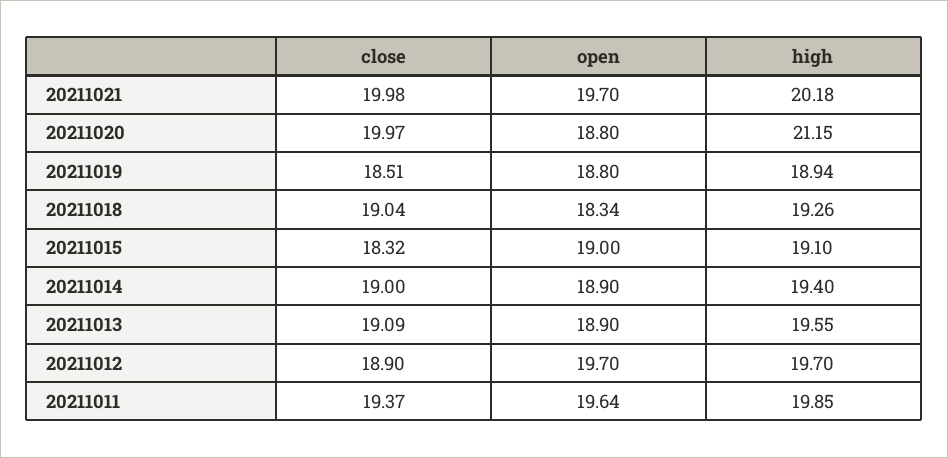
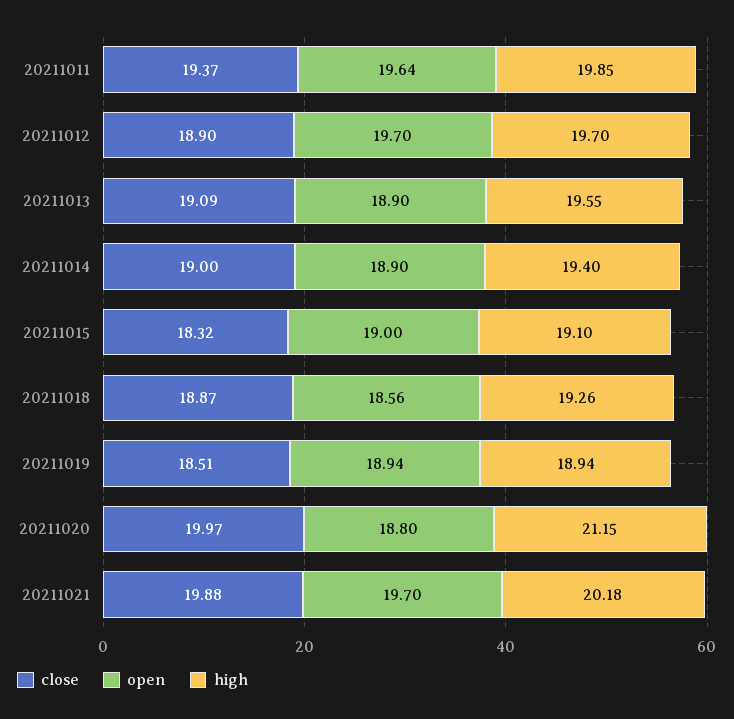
  {
    "close": {
-     "20211021": 19.98,
+     "20211021": 19.88,
      "20211020": 19.97,
      "20211019": 18.51,
-     "20211018": 19.04,
+     "20211018": 18.87,
      "20211015": 18.32,
      "20211014": 19,
      "20211013": 19.09,
      "20211012": 18.9,
      "20211011": 19.37
    },
    "open": {
      "20211021": 19.7,
      "20211020": 18.8,
-     "20211019": 18.8,
+     "20211019": 18.94,
-     "20211018": 18.34,
+     "20211018": 18.56,
      "20211015": 19,
      "20211014": 18.9,
      "20211013": 18.9,
      "20211012": 19.7,
      "20211011": 19.64
    },
    "high": {
      "20211021": 20.18,
      "20211020": 21.15,
      "20211019": 18.94,
      "20211018": 19.26,
      "20211015": 19.1,
      "20211014": 19.4,
      "20211013": 19.55,
      "20211012": 19.7,
      "20211011": 19.85
    }
  }

